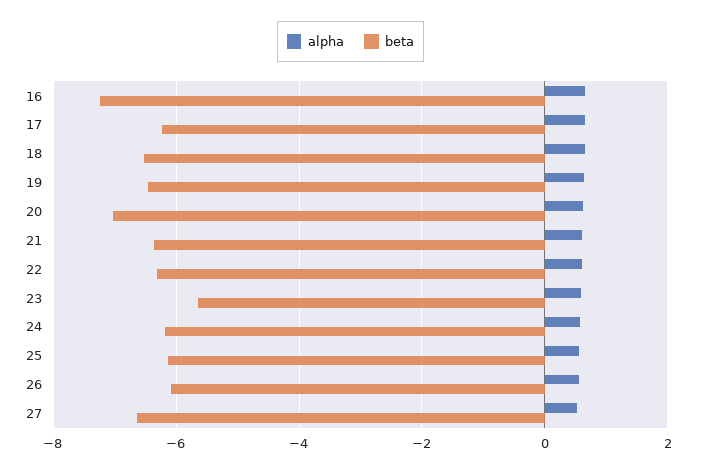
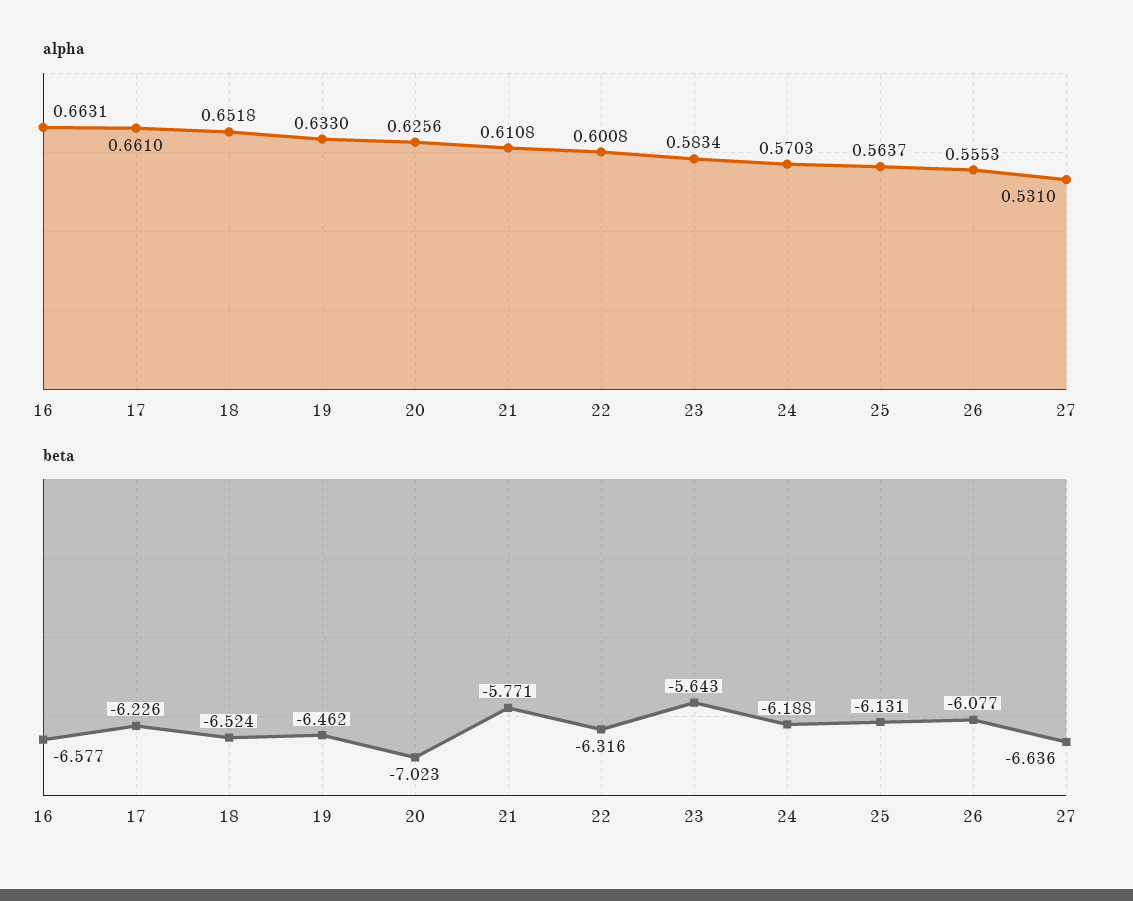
  {
    "alpha": {
      "16": 0.6631,
      "17": 0.661,
      "18": 0.6518,
      "19": 0.633,
      "20": 0.6256,
      "21": 0.6108,
      "22": 0.6008,
      "23": 0.5834,
      "24": 0.5703,
      "25": 0.5637,
      "26": 0.5553,
      "27": 0.531
    },
    "beta": {
-     "16": -7.2,
+     "16": -6.577,
      "17": -6.226,
      "18": -6.524,
      "19": -6.462,
      "20": -7.023,
-     "21": -6.4,
+     "21": -5.771,
      "22": -6.316,
      "23": -5.643,
      "24": -6.188,
      "25": -6.131,
      "26": -6.077,
      "27": -6.636
    }
  }

